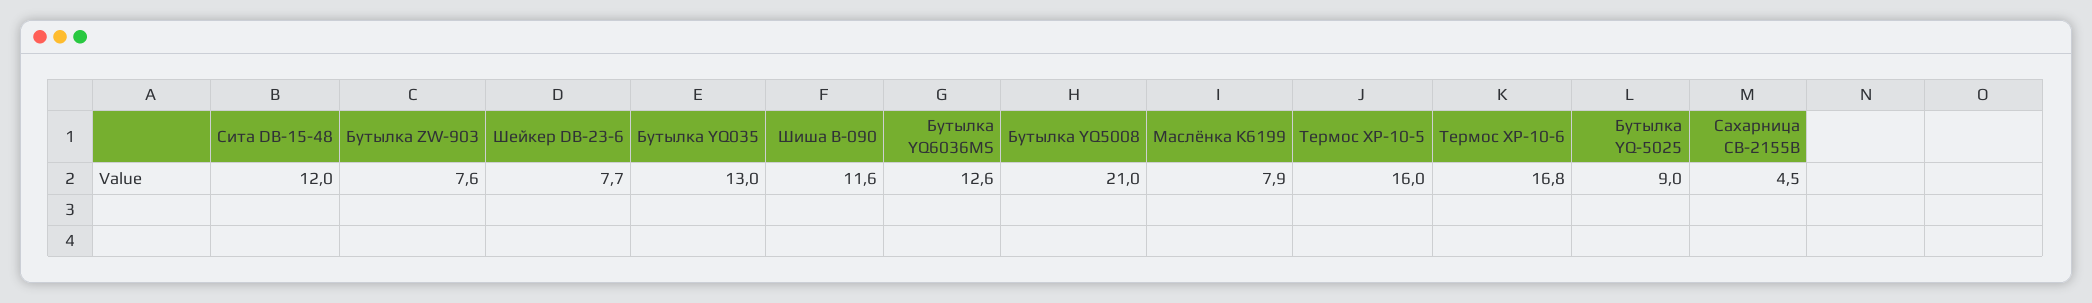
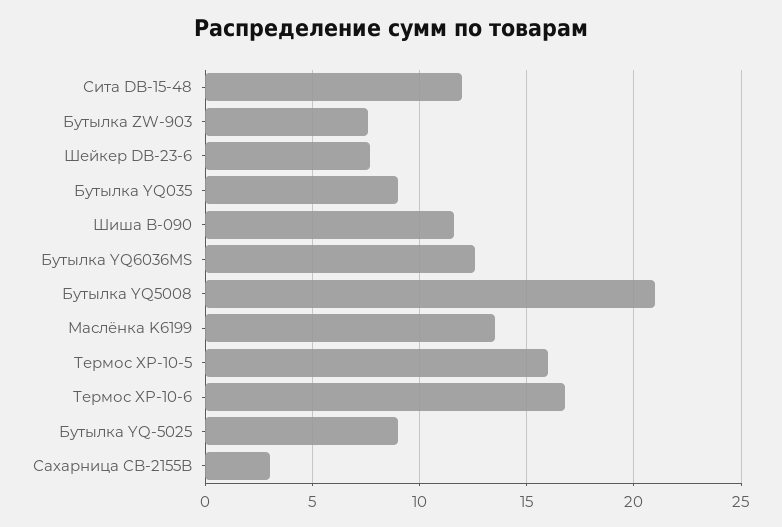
  {
    "Сита DB-15-48": 12,
    "Бутылка ZW-903": 7.6,
    "Шейкер DB-23-6": 7.7,
-   "Бутылка YQ035": 13,
+   "Бутылка YQ035": 9,
    "Шиша B-090": 11.6,
    "Бутылка YQ6036MS": 12.6,
    "Бутылка YQ5008": 21,
-   "Маслёнка K6199": 7.9,
+   "Маслёнка K6199": 13.5,
    "Термос XP-10-5": 16,
    "Термос XP-10-6": 16.8,
    "Бутылка YQ-5025": 9,
-   "Сахарница CB-2155B": 4.5
+   "Сахарница CB-2155B": 3
  }

